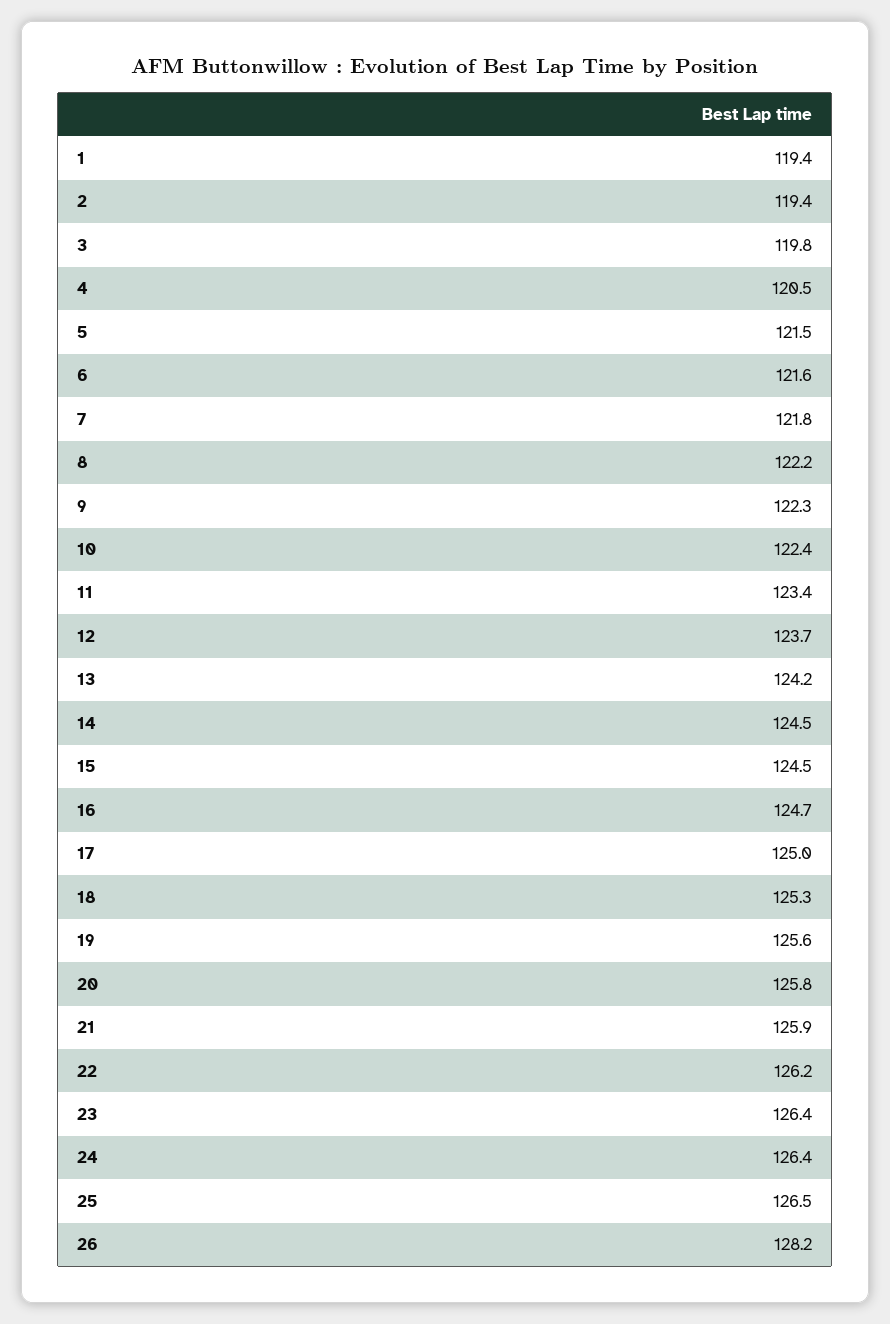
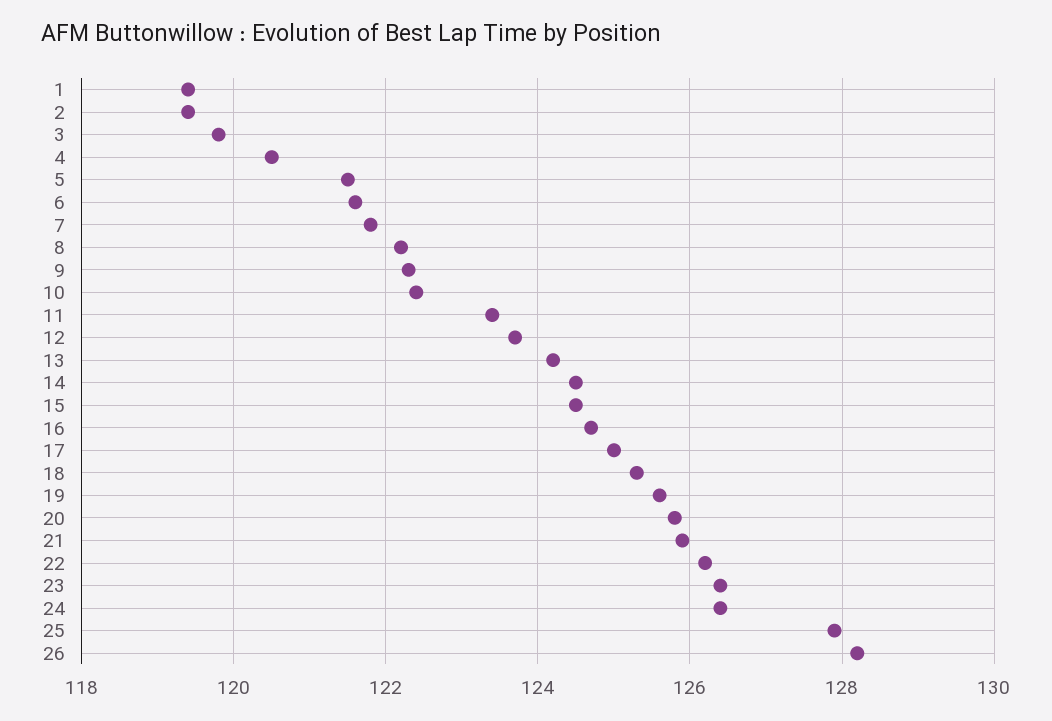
  {
    "1": 119.4,
    "2": 119.4,
    "3": 119.8,
    "4": 120.5,
    "5": 121.5,
    "6": 121.6,
    "7": 121.8,
    "8": 122.2,
    "9": 122.3,
    "10": 122.4,
    "11": 123.4,
    "12": 123.7,
    "13": 124.2,
    "14": 124.5,
    "15": 124.5,
    "16": 124.7,
    "17": 125,
    "18": 125.3,
    "19": 125.6,
    "20": 125.8,
    "21": 125.9,
    "22": 126.2,
    "23": 126.4,
    "24": 126.4,
-   "25": 126.5,
+   "25": 128,
    "26": 128.2
  }

